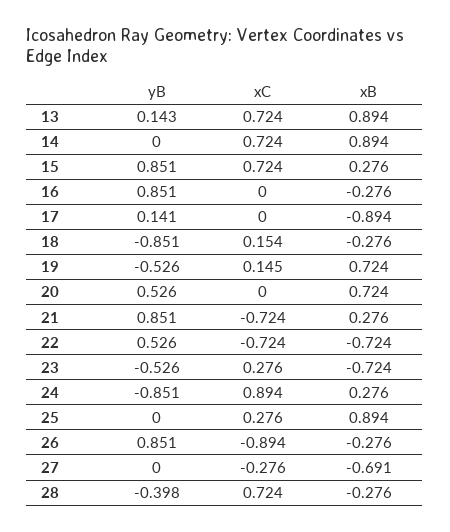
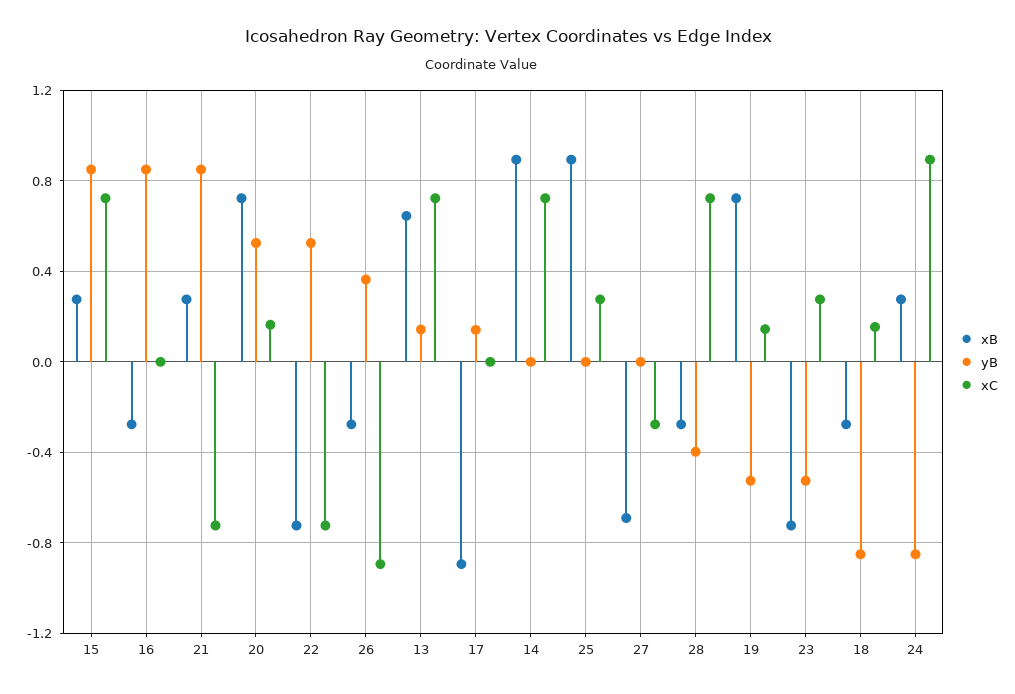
  {
    "yB": {
      "13": 0.143,
      "14": 0,
      "15": 0.851,
      "16": 0.851,
      "17": 0.141,
      "18": -0.851,
      "19": -0.526,
      "20": 0.526,
      "21": 0.851,
      "22": 0.526,
      "23": -0.526,
      "24": -0.851,
      "25": 0,
-     "26": 0.851,
+     "26": 0.35,
      "27": 0,
      "28": -0.398
    },
    "xC": {
      "13": 0.724,
      "14": 0.724,
      "15": 0.724,
      "16": 0,
      "17": 0,
      "18": 0.154,
      "19": 0.145,
-     "20": 0,
+     "20": 0.15,
      "21": -0.724,
      "22": -0.724,
      "23": 0.276,
      "24": 0.894,
      "25": 0.276,
      "26": -0.894,
      "27": -0.276,
      "28": 0.724
    },
    "xB": {
-     "13": 0.894,
+     "13": 0.65,
      "14": 0.894,
      "15": 0.276,
      "16": -0.276,
      "17": -0.894,
      "18": -0.276,
      "19": 0.724,
      "20": 0.724,
      "21": 0.276,
      "22": -0.724,
      "23": -0.724,
      "24": 0.276,
      "25": 0.894,
      "26": -0.276,
      "27": -0.691,
      "28": -0.276
    }
  }

